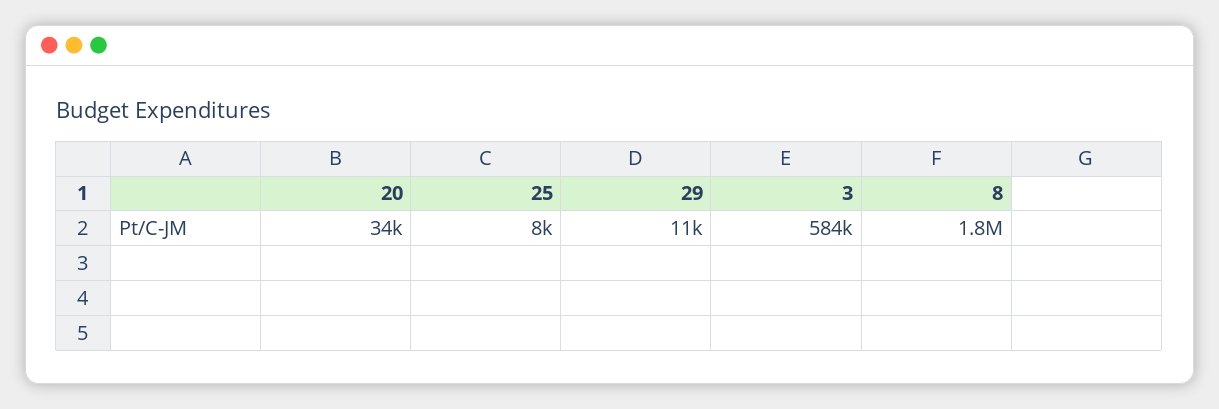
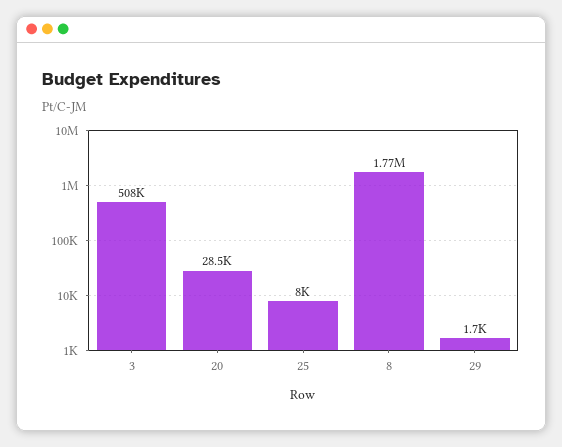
  {
-   "20": 34000,
+   "20": 28500,
    "25": 8000,
-   "29": 11000,
+   "29": 1700,
-   "3": 584000,
+   "3": 508000,
    "8": 1770000
  }

